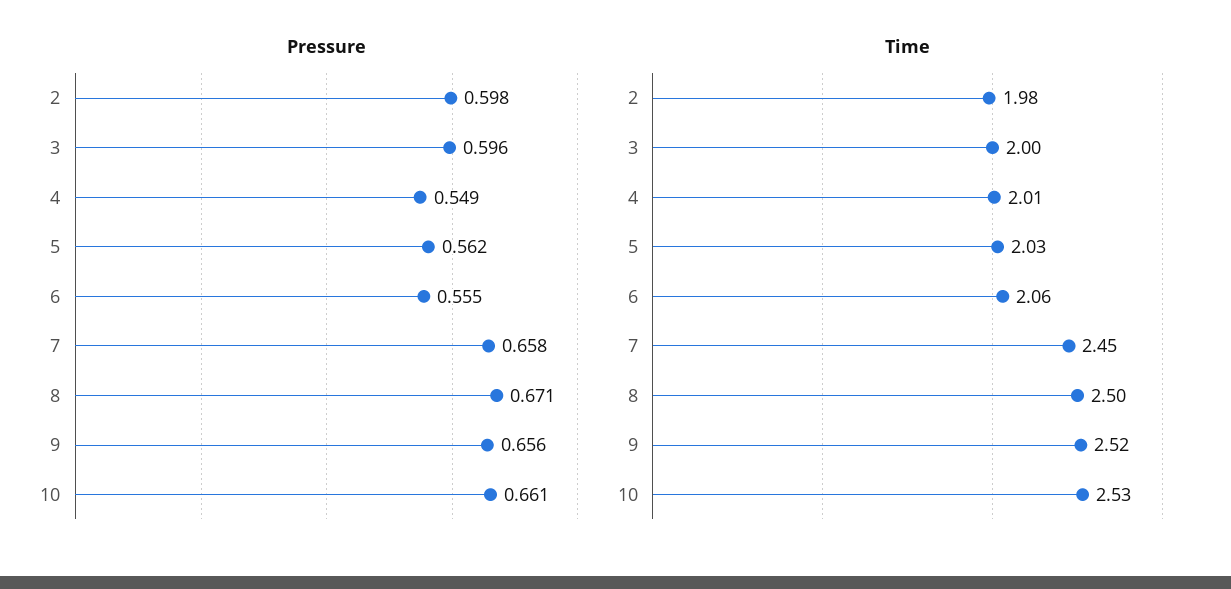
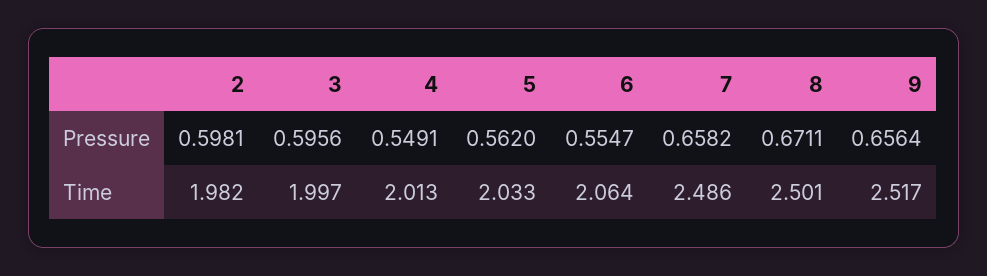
  {
    "Pressure": {
      "2": 0.5981,
      "3": 0.5956,
      "4": 0.5491,
      "5": 0.562,
      "6": 0.5547,
      "7": 0.6582,
      "8": 0.6711,
-     "9": 0.6564,
+     "9": 0.6564
-     "10": 0.661
    },
    "Time": {
      "2": 1.982,
      "3": 1.997,
      "4": 2.013,
      "5": 2.033,
      "6": 2.064,
-     "7": 2.45,
+     "7": 2.486,
      "8": 2.501,
-     "9": 2.517,
+     "9": 2.517
-     "10": 2.53
    }
  }

